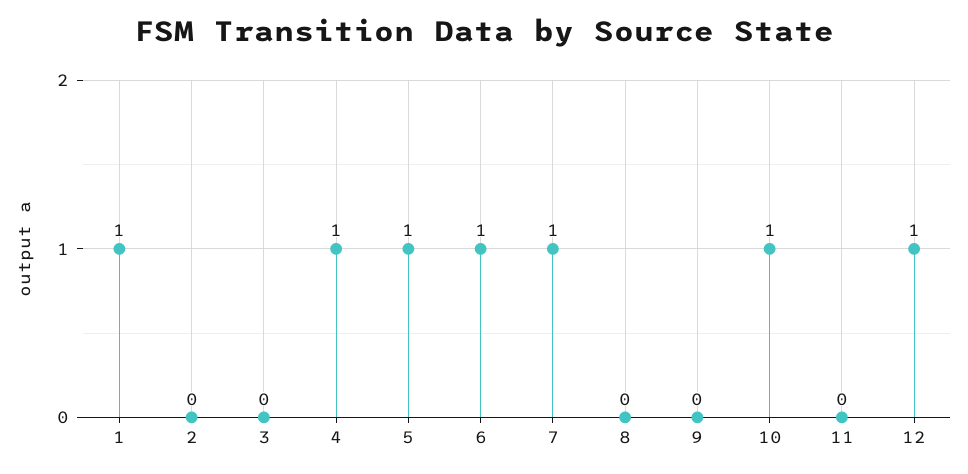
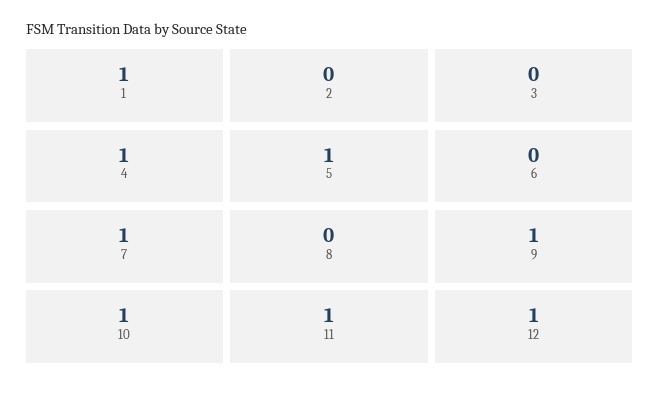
  {
    "1": 1,
    "2": 0,
    "3": 0,
    "4": 1,
    "5": 1,
-   "6": 1,
+   "6": 0,
    "7": 1,
    "8": 0,
-   "9": 0,
+   "9": 1,
    "10": 1,
-   "11": 0,
+   "11": 1,
    "12": 1
  }

